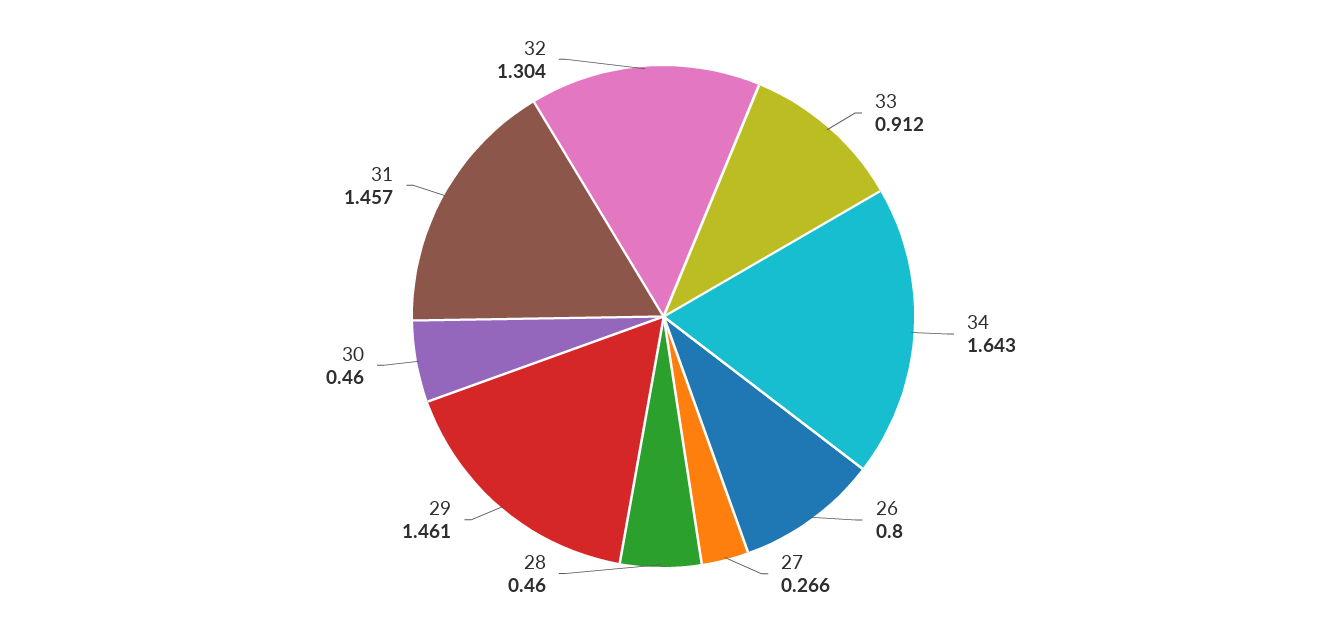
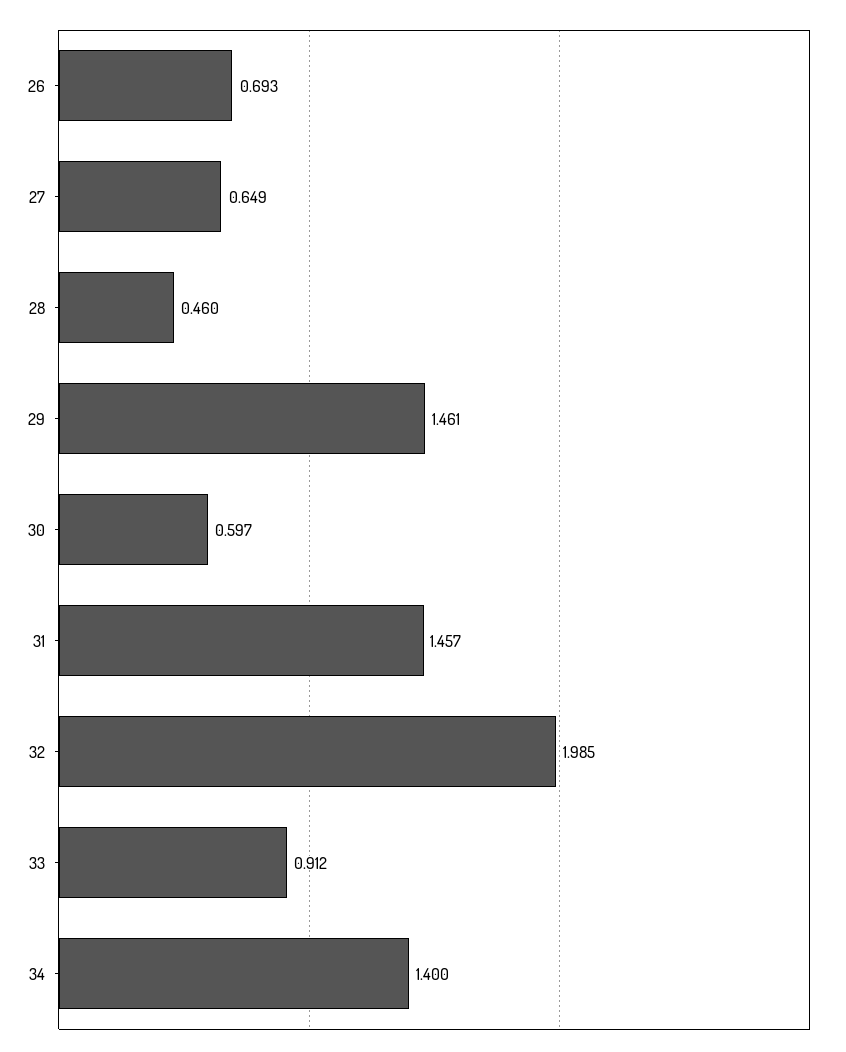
  {
    "33": 0.912,
-   "34": 1.643,
+   "34": 1.4,
-   "26": 0.8,
+   "26": 0.693,
-   "27": 0.266,
+   "27": 0.649,
    "28": 0.46,
    "29": 1.461,
-   "30": 0.46,
+   "30": 0.597,
    "31": 1.457,
-   "32": 1.304
+   "32": 1.985
  }

